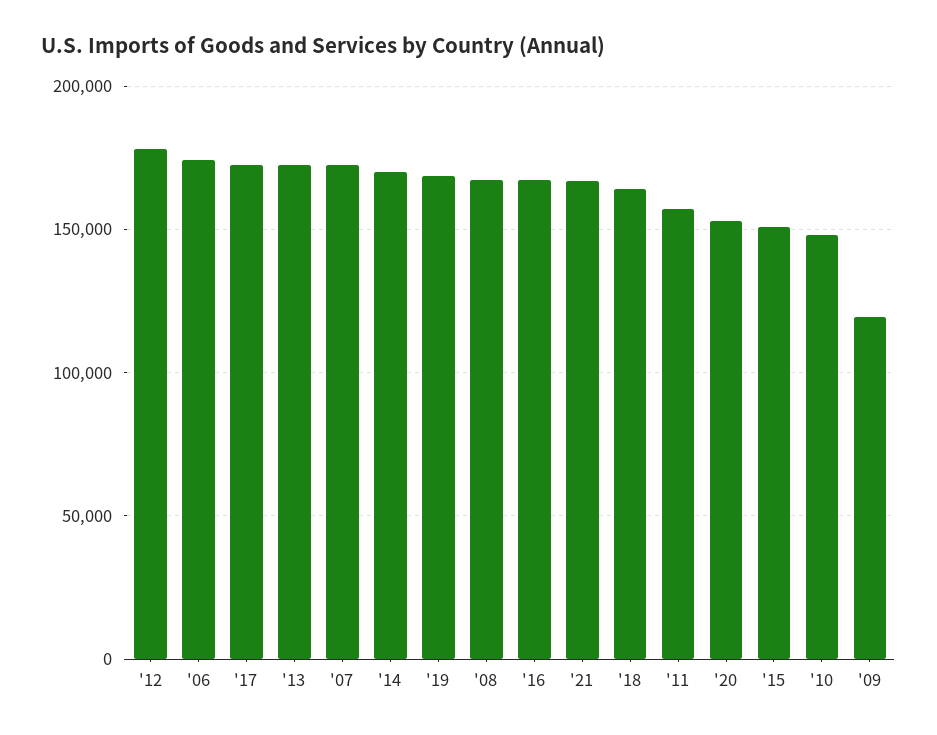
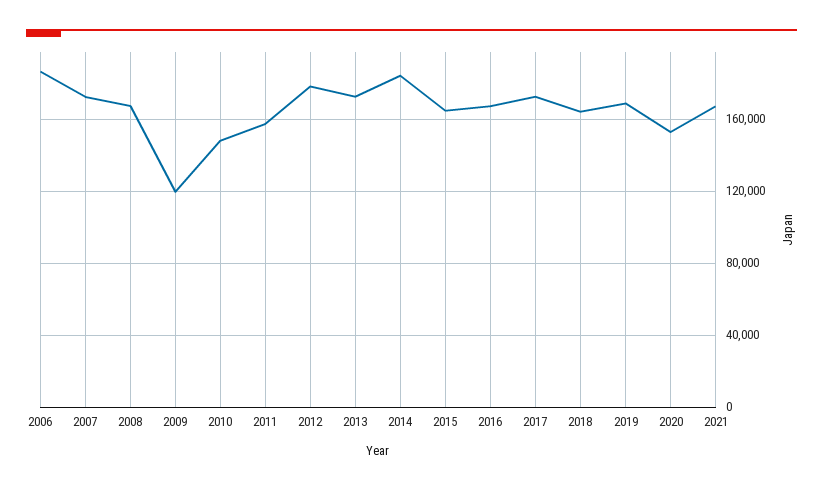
  {
    "'12": 180000,
-   "'06": 175000,
+   "'06": 185000,
    "'17": 175000,
    "'13": 170000,
    "'07": 170000,
-   "'14": 170000,
+   "'14": 185000,
    "'19": 170000,
    "'08": 165000,
    "'16": 165000,
    "'21": 165000,
    "'18": 165000,
    "'11": 155000,
    "'20": 155000,
-   "'15": 150000,
+   "'15": 165000,
    "'10": 150000,
    "'09": 120000
  }

